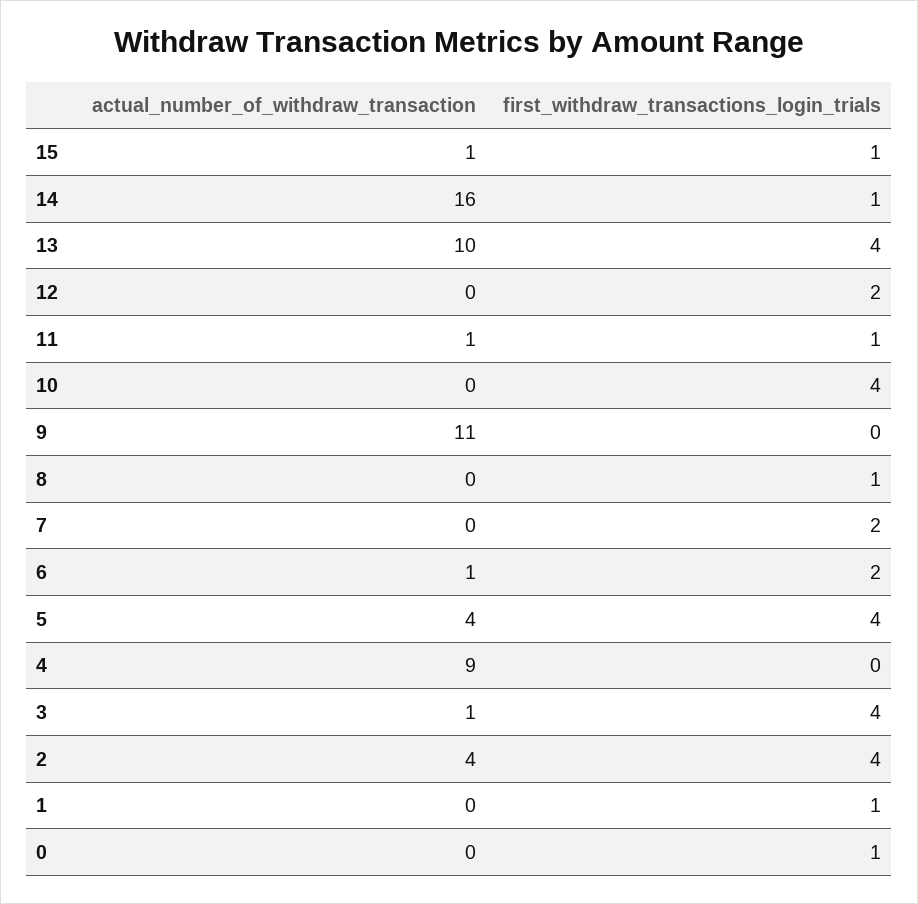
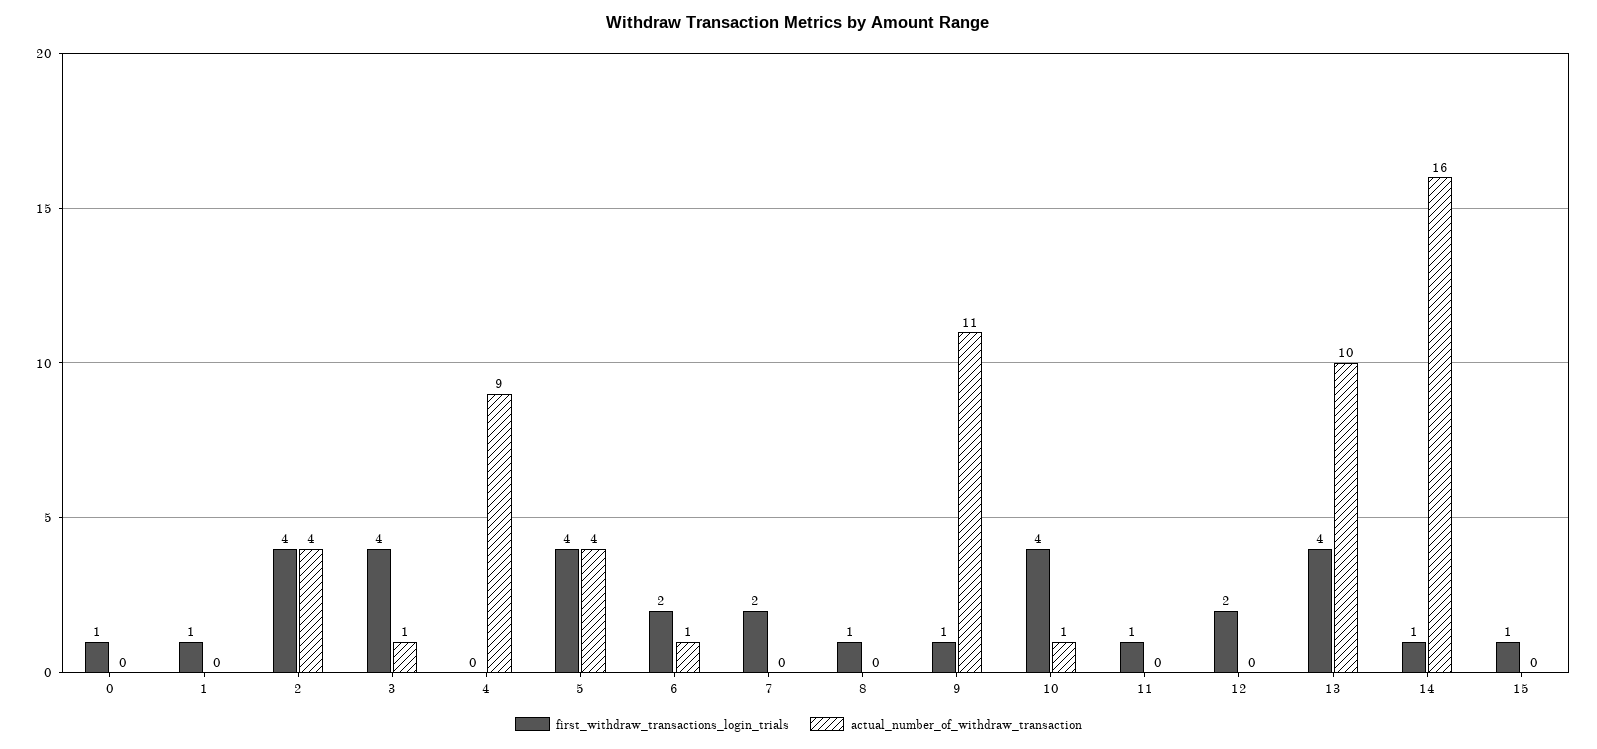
  {
    "actual_number_of_withdraw_transaction": {
-     "15": 1,
+     "15": 0,
      "14": 16,
      "13": 10,
      "12": 0,
-     "11": 1,
+     "11": 0,
-     "10": 0,
+     "10": 1,
      "9": 11,
      "8": 0,
      "7": 0,
      "6": 1,
      "5": 4,
      "4": 9,
      "3": 1,
      "2": 4,
      "1": 0,
      "0": 0
    },
    "first_withdraw_transactions_login_trials": {
      "15": 1,
      "14": 1,
      "13": 4,
      "12": 2,
      "11": 1,
      "10": 4,
-     "9": 0,
+     "9": 1,
      "8": 1,
      "7": 2,
      "6": 2,
      "5": 4,
      "4": 0,
      "3": 4,
      "2": 4,
      "1": 1,
      "0": 1
    }
  }

